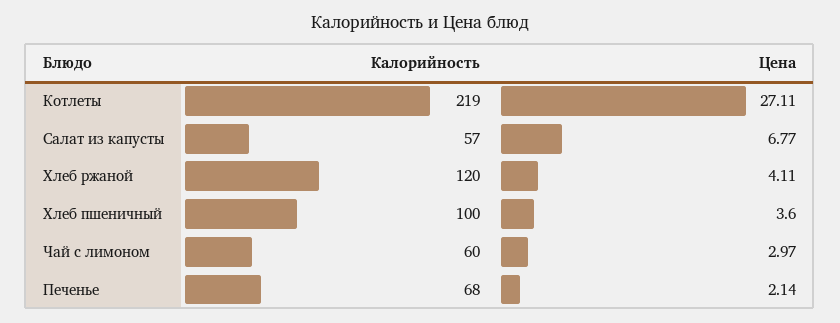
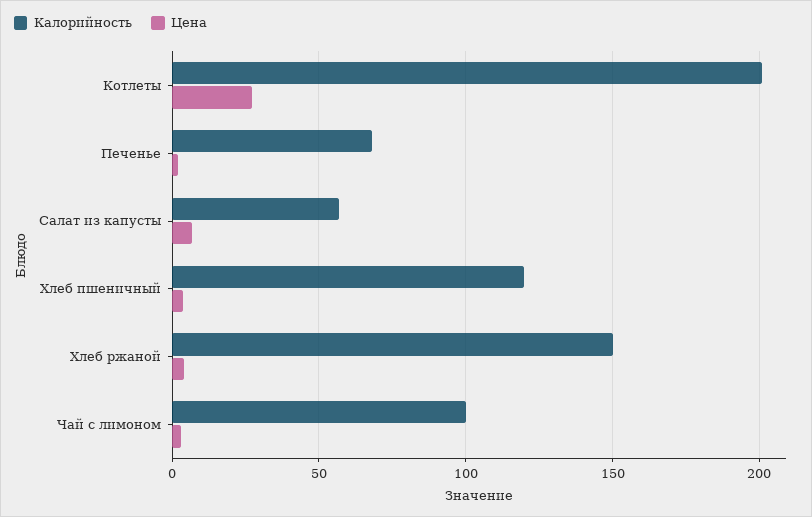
  {
    "Калорийность": {
-     "Котлеты": 219,
+     "Котлеты": 200,
      "Салат из капусты": 57,
-     "Хлеб ржаной": 120,
+     "Хлеб ржаной": 150,
-     "Хлеб пшеничный": 100,
+     "Хлеб пшеничный": 120,
-     "Чай с лимоном": 60,
+     "Чай с лимоном": 100,
      "Печенье": 68
    },
    "Цена": {
      "Котлеты": 27.11,
      "Салат из капусты": 6.77,
      "Хлеб ржаной": 4.11,
      "Хлеб пшеничный": 3.6,
      "Чай с лимоном": 2.97,
      "Печенье": 2.14
    }
  }

